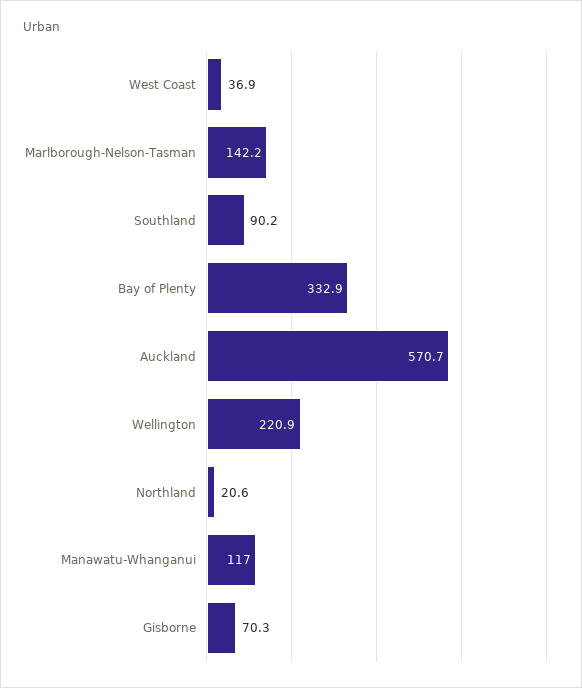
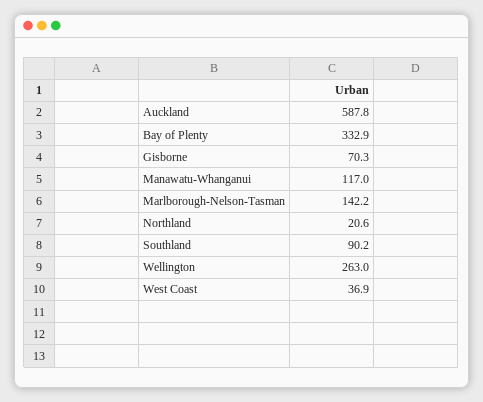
  {
    "West Coast": 36.9,
    "Marlborough-Nelson-Tasman": 142.2,
    "Southland": 90.2,
    "Bay of Plenty": 332.9,
-   "Auckland": 570.7,
+   "Auckland": 587.8,
-   "Wellington": 220.9,
+   "Wellington": 263,
    "Northland": 20.6,
    "Manawatu-Whanganui": 117,
    "Gisborne": 70.3
  }

